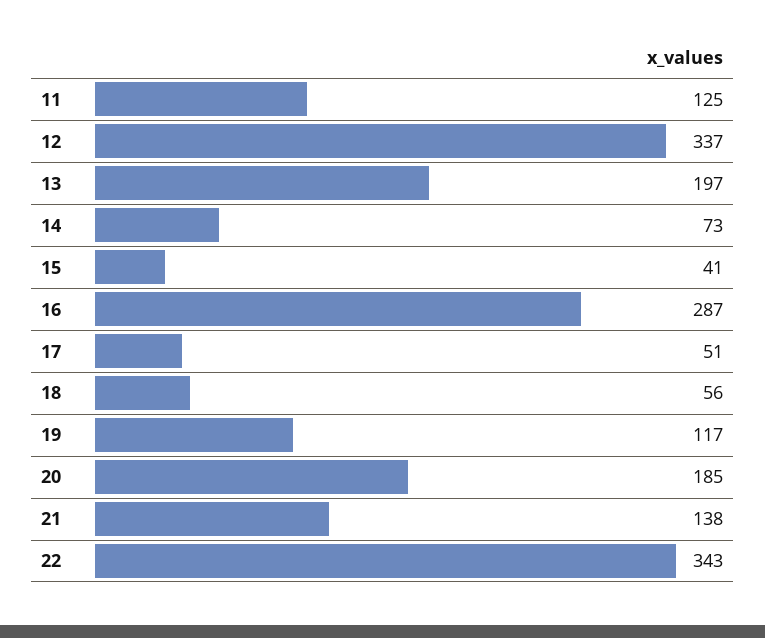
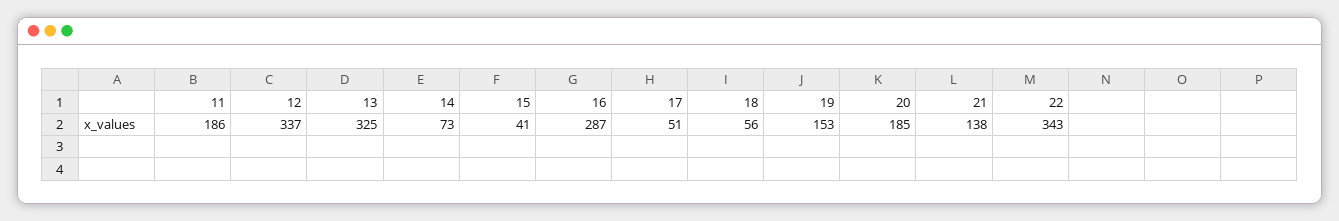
  {
-   "11": 125,
+   "11": 186,
    "12": 337,
-   "13": 197,
+   "13": 325,
    "14": 73,
    "15": 41,
    "16": 287,
    "17": 51,
    "18": 56,
-   "19": 117,
+   "19": 153,
    "20": 185,
    "21": 138,
    "22": 343
  }

